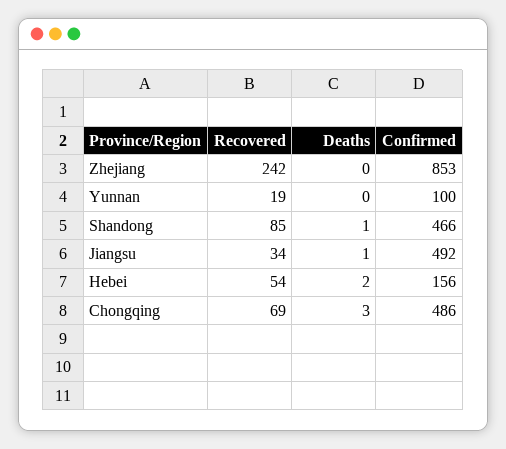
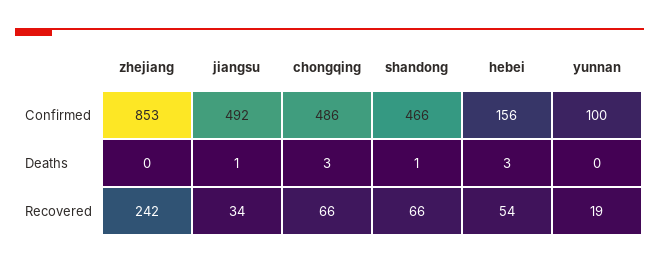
  {
    "Recovered": {
      "Zhejiang": 242,
      "Yunnan": 19,
-     "Shandong": 85,
+     "Shandong": 66,
      "Jiangsu": 34,
      "Hebei": 54,
-     "Chongqing": 69
+     "Chongqing": 66
    },
    "Deaths": {
      "Zhejiang": 0,
      "Yunnan": 0,
      "Shandong": 1,
      "Jiangsu": 1,
-     "Hebei": 2,
+     "Hebei": 3,
      "Chongqing": 3
    },
    "Confirmed": {
      "Zhejiang": 853,
      "Yunnan": 100,
      "Shandong": 466,
      "Jiangsu": 492,
      "Hebei": 156,
      "Chongqing": 486
    }
  }

